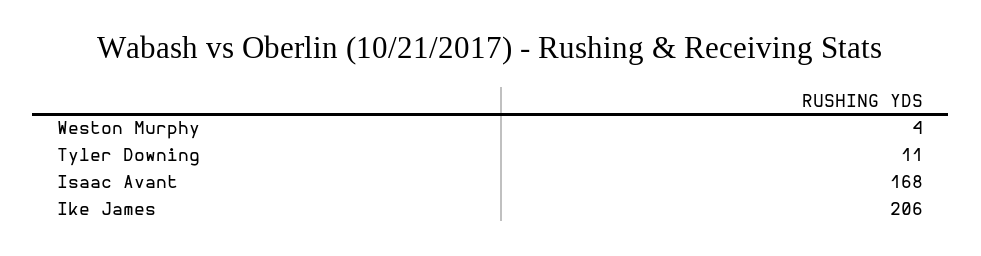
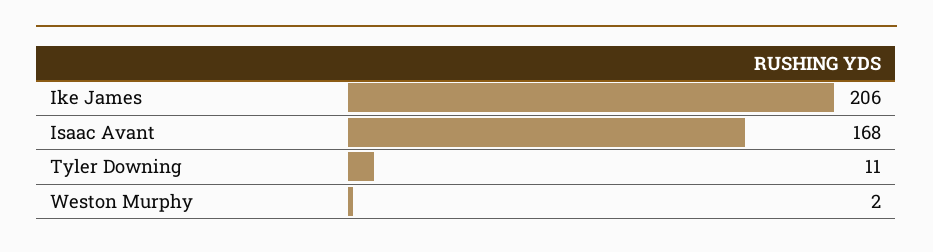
  {
-   "Weston Murphy": 4,
+   "Weston Murphy": 2,
    "Tyler Downing": 11,
    "Isaac Avant": 168,
    "Ike James": 206
  }

